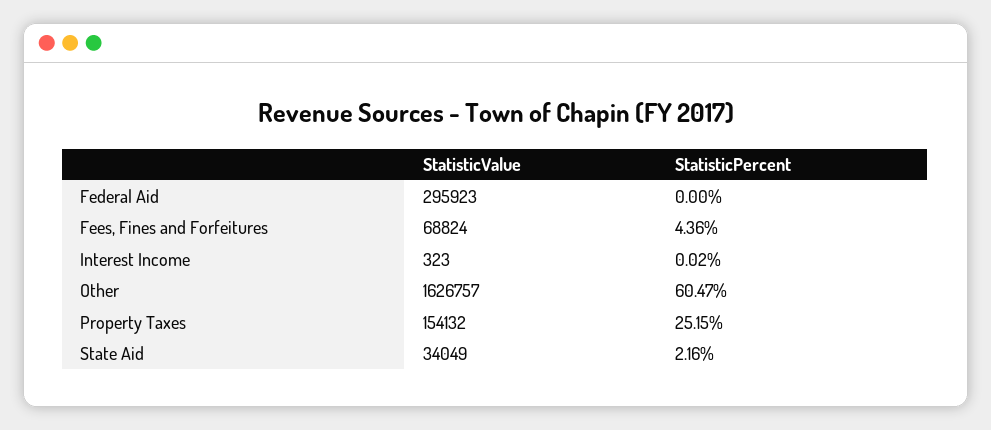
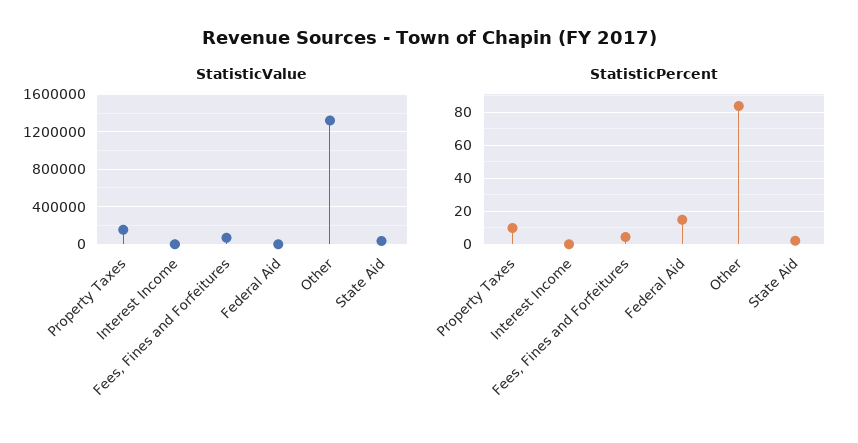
  {
    "StatisticValue": {
-     "Federal Aid": 295923,
+     "Federal Aid": 0,
      "Fees, Fines and Forfeitures": 68824,
      "Interest Income": 323,
-     "Other": 1626757,
+     "Other": 1300000,
      "Property Taxes": 154132,
      "State Aid": 34049
    },
    "StatisticPercent": {
-     "Federal Aid": 0,
+     "Federal Aid": 15,
      "Fees, Fines and Forfeitures": 4.36,
      "Interest Income": 0.02,
-     "Other": 60.47,
+     "Other": 85,
-     "Property Taxes": 25.15,
+     "Property Taxes": 10,
      "State Aid": 2.16
    }
  }

